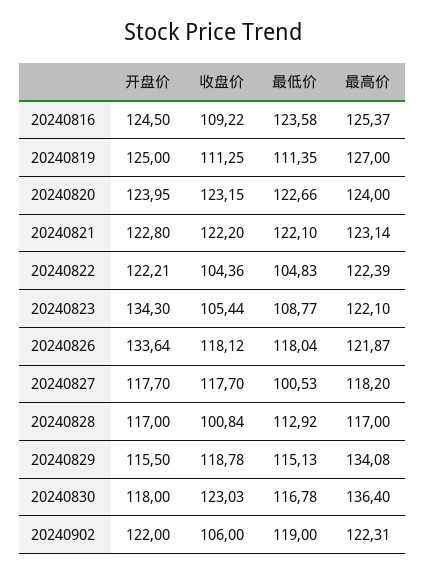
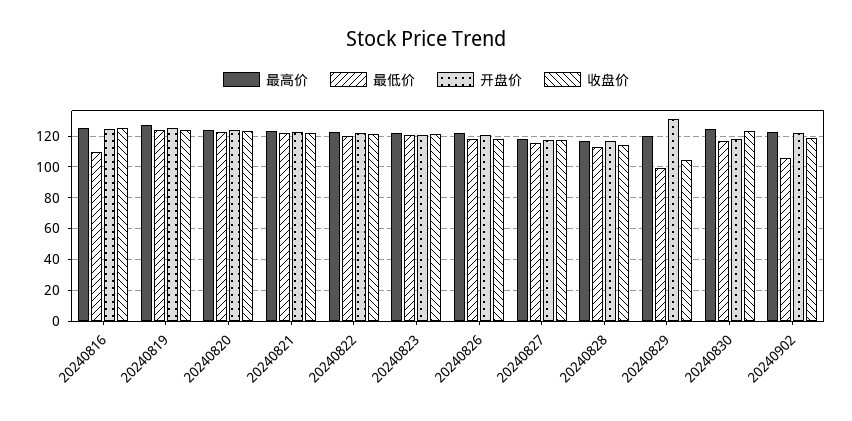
  {
    "开盘价": {
      "20240816": 124.5,
      "20240819": 125,
      "20240820": 123.95,
      "20240821": 122.8,
      "20240822": 122.21,
-     "20240823": 134.3,
+     "20240823": 120,
-     "20240826": 133.64,
+     "20240826": 120,
      "20240827": 117.7,
      "20240828": 117,
-     "20240829": 115.5,
+     "20240829": 130,
      "20240830": 118,
      "20240902": 122
    },
    "收盘价": {
-     "20240816": 109.22,
+     "20240816": 125,
-     "20240819": 111.25,
+     "20240819": 125,
      "20240820": 123.15,
      "20240821": 122.2,
-     "20240822": 104.36,
+     "20240822": 120,
-     "20240823": 105.44,
+     "20240823": 120,
      "20240826": 118.12,
      "20240827": 117.7,
-     "20240828": 100.84,
+     "20240828": 115,
-     "20240829": 118.78,
+     "20240829": 105,
      "20240830": 123.03,
-     "20240902": 106
+     "20240902": 120
    },
    "最低价": {
-     "20240816": 123.58,
+     "20240816": 110,
-     "20240819": 111.35,
+     "20240819": 125,
      "20240820": 122.66,
      "20240821": 122.1,
-     "20240822": 104.83,
+     "20240822": 120,
-     "20240823": 108.77,
+     "20240823": 120,
      "20240826": 118.04,
-     "20240827": 100.53,
+     "20240827": 115,
      "20240828": 112.92,
-     "20240829": 115.13,
+     "20240829": 100,
      "20240830": 116.78,
-     "20240902": 119
+     "20240902": 105
    },
    "最高价": {
      "20240816": 125.37,
      "20240819": 127,
      "20240820": 124,
      "20240821": 123.14,
      "20240822": 122.39,
      "20240823": 122.1,
      "20240826": 121.87,
      "20240827": 118.2,
      "20240828": 117,
-     "20240829": 134.08,
+     "20240829": 120,
-     "20240830": 136.4,
+     "20240830": 125,
      "20240902": 122.31
    }
  }

